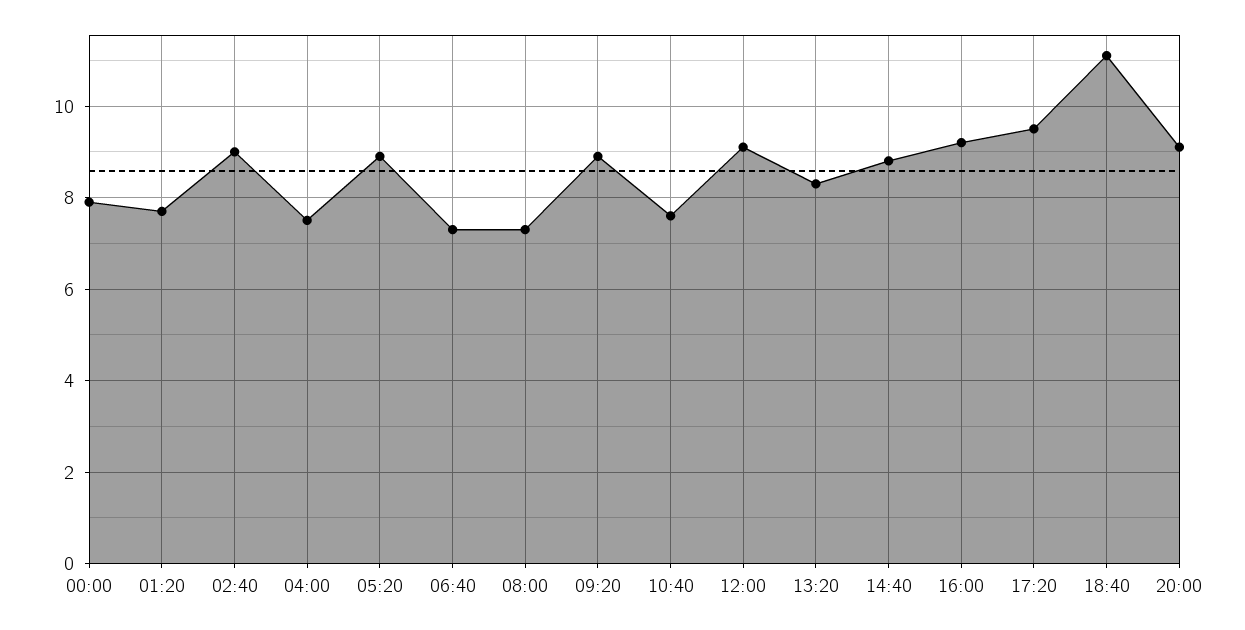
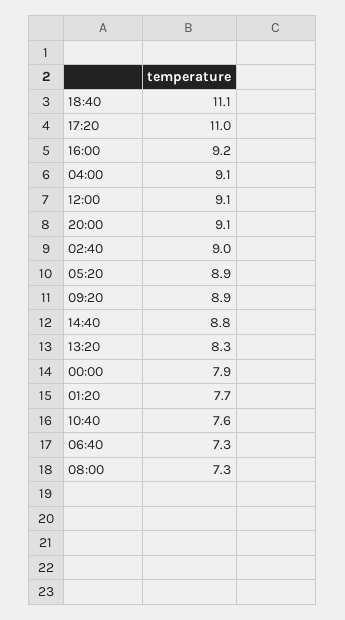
  {
    "00:00": 7.9,
    "01:20": 7.7,
    "02:40": 9,
-   "04:00": 7.5,
+   "04:00": 9.1,
    "05:20": 8.9,
    "06:40": 7.3,
    "08:00": 7.3,
    "09:20": 8.9,
    "10:40": 7.6,
    "12:00": 9.1,
    "13:20": 8.3,
    "14:40": 8.8,
    "16:00": 9.2,
-   "17:20": 9.5,
+   "17:20": 11,
    "18:40": 11.1,
    "20:00": 9.1
  }

